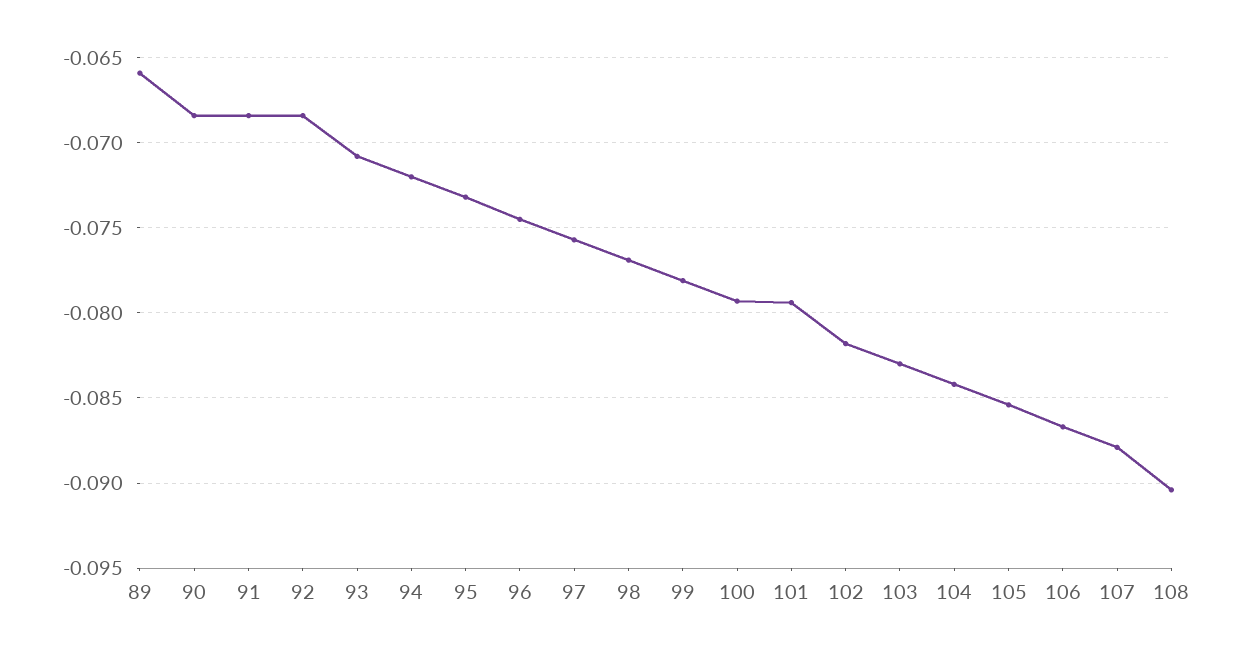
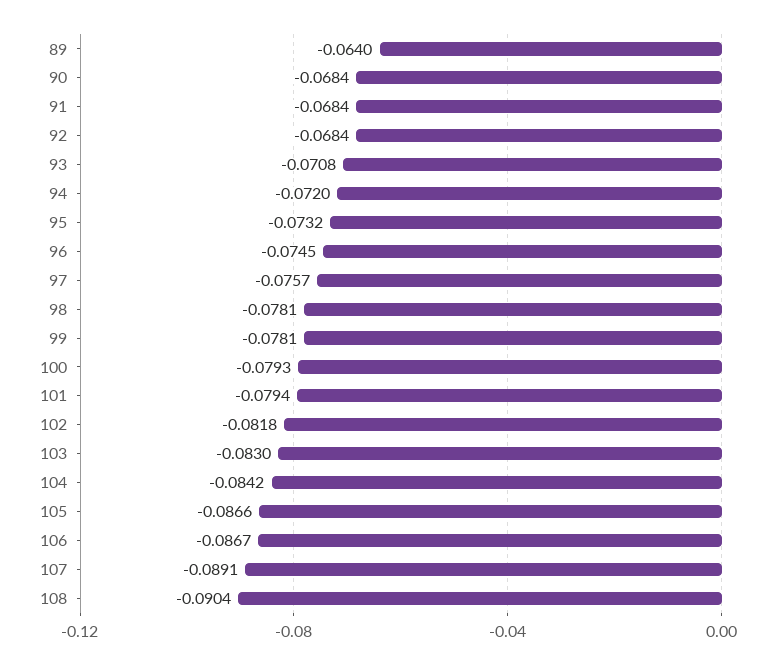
  {
-   "89": -0.066,
+   "89": -0.064,
    "90": -0.0684,
    "91": -0.0684,
    "92": -0.0684,
    "93": -0.0708,
    "94": -0.072,
    "95": -0.0732,
    "96": -0.0745,
    "97": -0.0757,
-   "98": -0.077,
+   "98": -0.0781,
    "99": -0.0781,
    "100": -0.0793,
    "101": -0.0794,
    "102": -0.0818,
    "103": -0.083,
    "104": -0.0842,
-   "105": -0.0855,
+   "105": -0.0866,
    "106": -0.0867,
-   "107": -0.088,
+   "107": -0.0891,
    "108": -0.0904
  }

